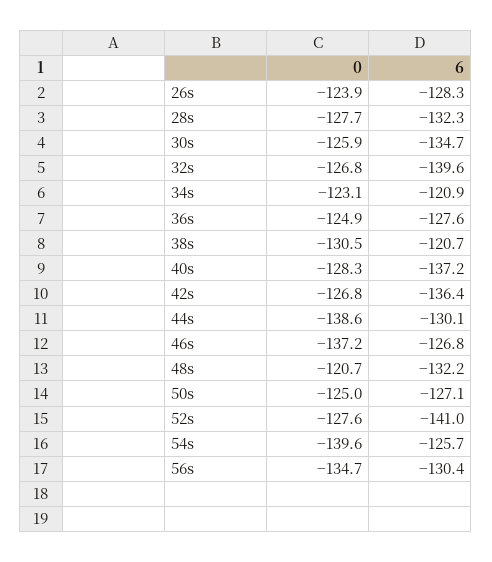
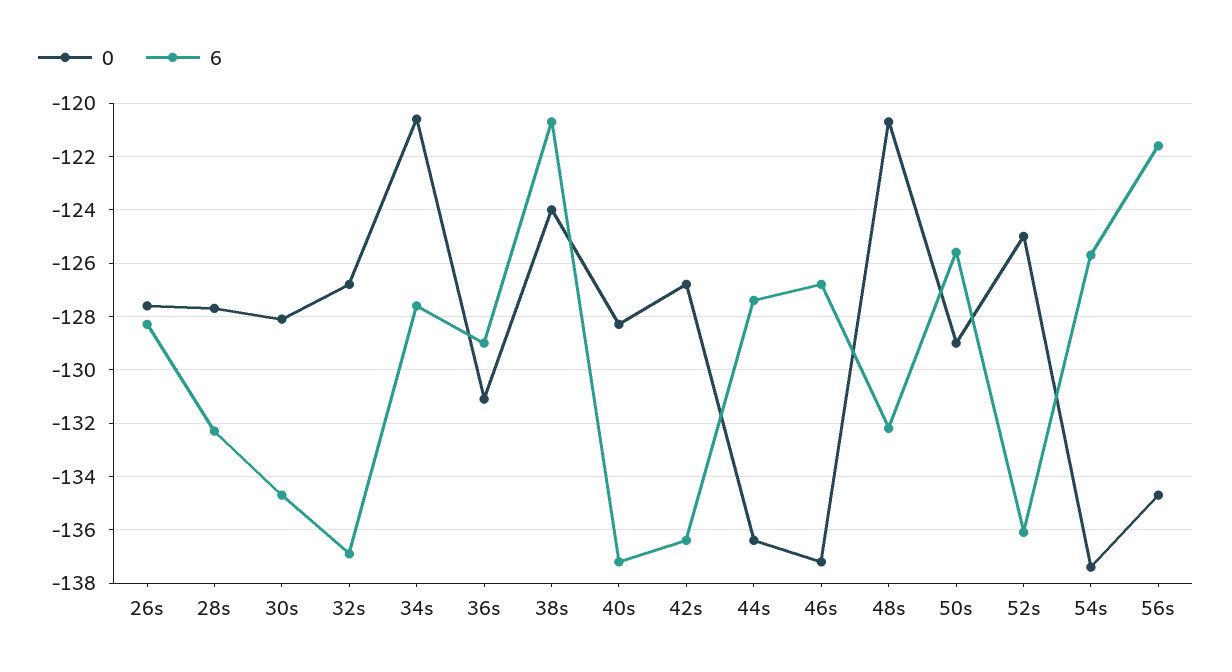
  {
    "0": {
-     "26s": -123.9,
+     "26s": -127.5,
      "28s": -127.7,
-     "30s": -125.9,
+     "30s": -128,
      "32s": -126.8,
-     "34s": -123.1,
+     "34s": -120.5,
-     "36s": -124.9,
+     "36s": -131,
-     "38s": -130.5,
+     "38s": -124,
      "40s": -128.3,
      "42s": -126.8,
-     "44s": -138.6,
+     "44s": -136.5,
      "46s": -137.2,
      "48s": -120.7,
-     "50s": -125,
+     "50s": -129,
-     "52s": -127.6,
+     "52s": -125,
-     "54s": -139.6,
+     "54s": -137.5,
      "56s": -134.7
    },
    "6": {
      "26s": -128.3,
      "28s": -132.3,
      "30s": -134.7,
-     "32s": -139.6,
+     "32s": -137,
-     "34s": -120.9,
+     "34s": -127.5,
-     "36s": -127.6,
+     "36s": -129,
      "38s": -120.7,
      "40s": -137.2,
      "42s": -136.4,
-     "44s": -130.1,
+     "44s": -127.5,
      "46s": -126.8,
      "48s": -132.2,
-     "50s": -127.1,
+     "50s": -125.5,
-     "52s": -141,
+     "52s": -136,
      "54s": -125.7,
-     "56s": -130.4
+     "56s": -121.5
    }
  }

